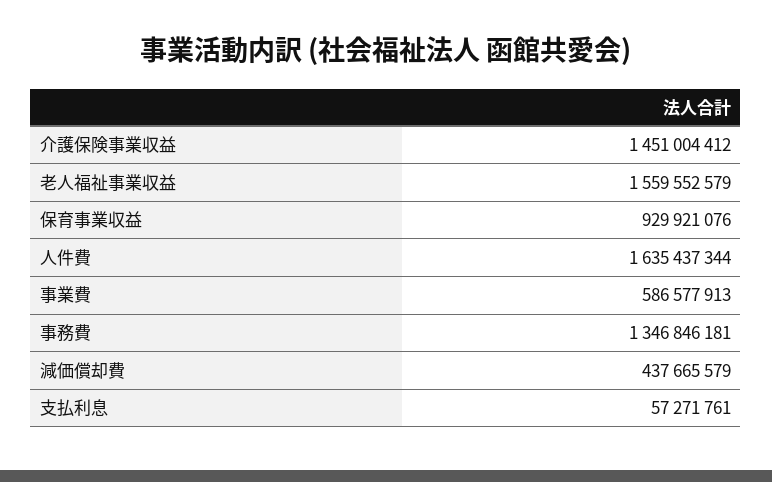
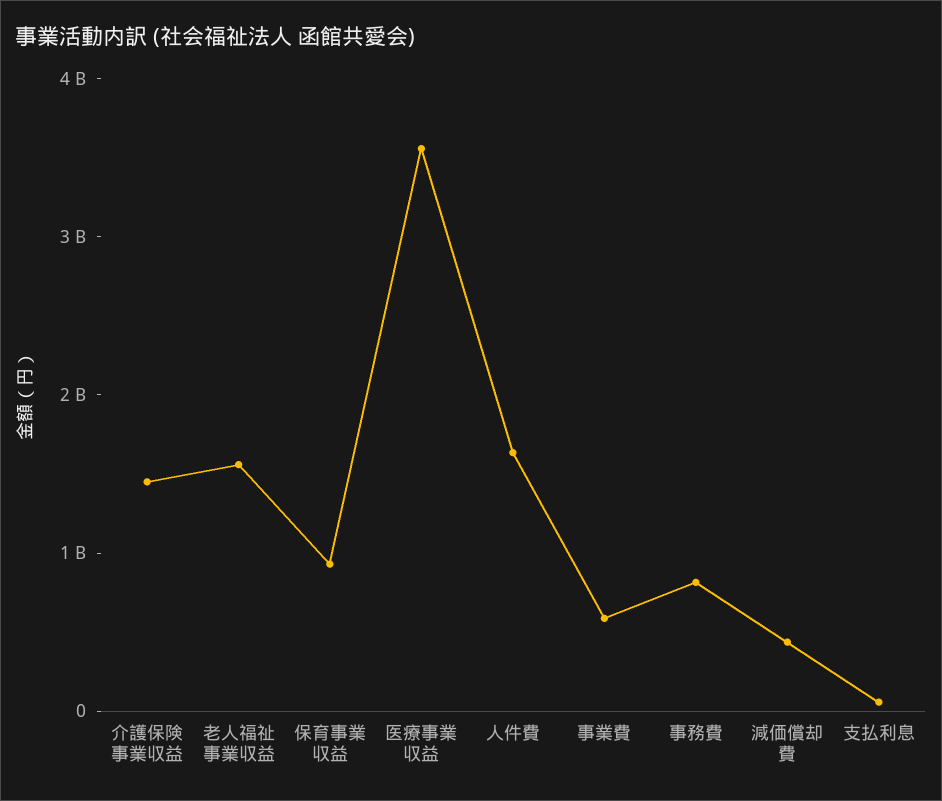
  {
    "介護保険事業収益": 1451004412,
    "老人福祉事業収益": 1559552579,
    "保育事業収益": 929921076,
    "人件費": 1635437344,
    "事業費": 586577913,
-   "事務費": 1346846181,
+   "事務費": 800000000,
    "減価償却費": 437665579,
-   "支払利息": 57271761
+   "支払利息": 57271761,
+   "医療事業収益": 3600000000
  }

